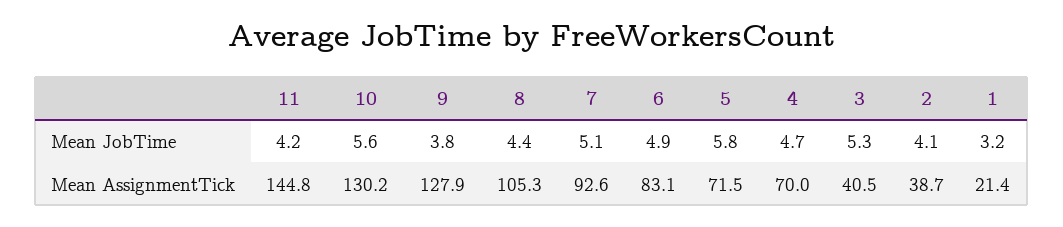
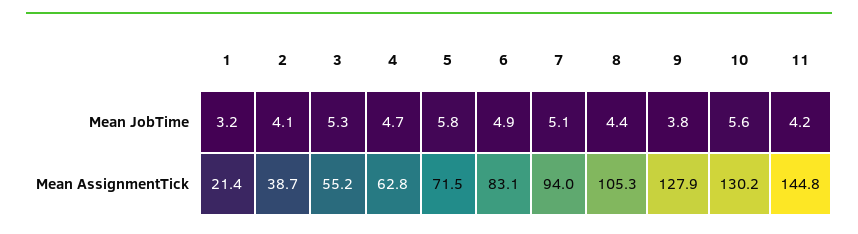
  {
    "11": {
      "Mean JobTime": 4.2,
      "Mean AssignmentTick": 144.8
    },
    "10": {
      "Mean JobTime": 5.6,
      "Mean AssignmentTick": 130.2
    },
    "9": {
      "Mean JobTime": 3.8,
      "Mean AssignmentTick": 127.9
    },
    "8": {
      "Mean JobTime": 4.4,
      "Mean AssignmentTick": 105.3
    },
    "7": {
      "Mean JobTime": 5.1,
-     "Mean AssignmentTick": 92.6
+     "Mean AssignmentTick": 94
    },
    "6": {
      "Mean JobTime": 4.9,
      "Mean AssignmentTick": 83.1
    },
    "5": {
      "Mean JobTime": 5.8,
      "Mean AssignmentTick": 71.5
    },
    "4": {
      "Mean JobTime": 4.7,
-     "Mean AssignmentTick": 70
+     "Mean AssignmentTick": 62.8
    },
    "3": {
      "Mean JobTime": 5.3,
-     "Mean AssignmentTick": 40.5
+     "Mean AssignmentTick": 55.2
    },
    "2": {
      "Mean JobTime": 4.1,
      "Mean AssignmentTick": 38.7
    },
    "1": {
      "Mean JobTime": 3.2,
      "Mean AssignmentTick": 21.4
    }
  }

